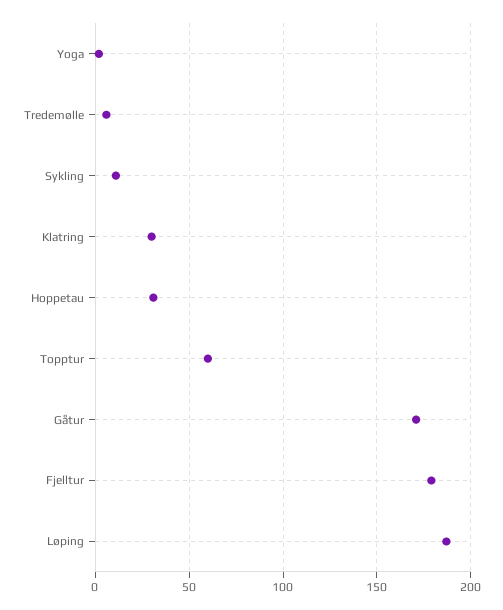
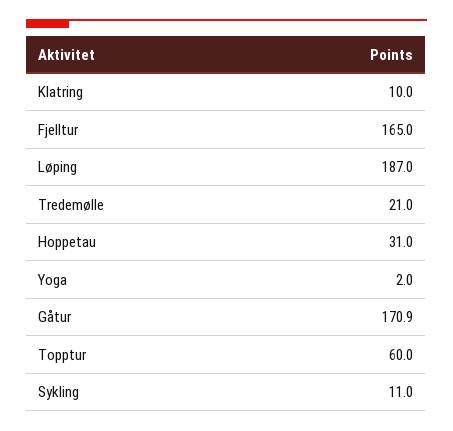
  {
    "Yoga": 2,
-   "Tredemølle": 5,
+   "Tredemølle": 21,
    "Sykling": 11,
-   "Klatring": 30,
+   "Klatring": 10,
    "Hoppetau": 31,
    "Topptur": 60,
    "Gåtur": 170.9,
-   "Fjelltur": 180,
+   "Fjelltur": 165,
    "Løping": 187
  }

